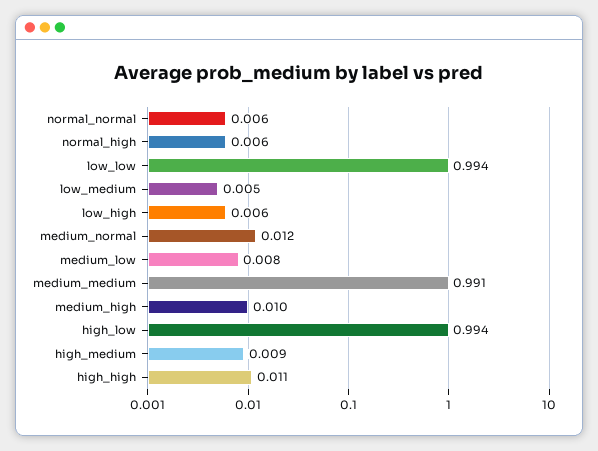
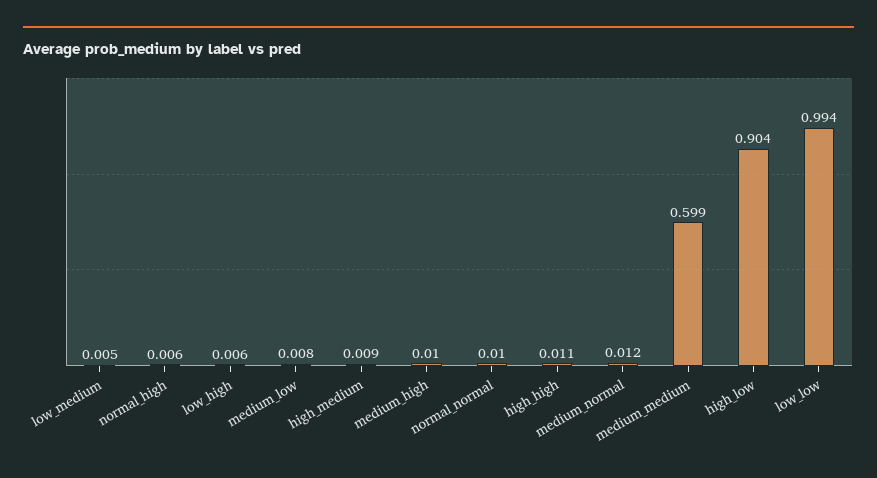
  {
-   "normal_normal": 0.006,
+   "normal_normal": 0.01,
    "normal_high": 0.006,
    "low_low": 0.994,
    "low_medium": 0.005,
    "low_high": 0.006,
    "medium_normal": 0.012,
    "medium_low": 0.008,
-   "medium_medium": 0.991,
+   "medium_medium": 0.599,
    "medium_high": 0.01,
-   "high_low": 0.994,
+   "high_low": 0.904,
    "high_medium": 0.009,
    "high_high": 0.011
  }

